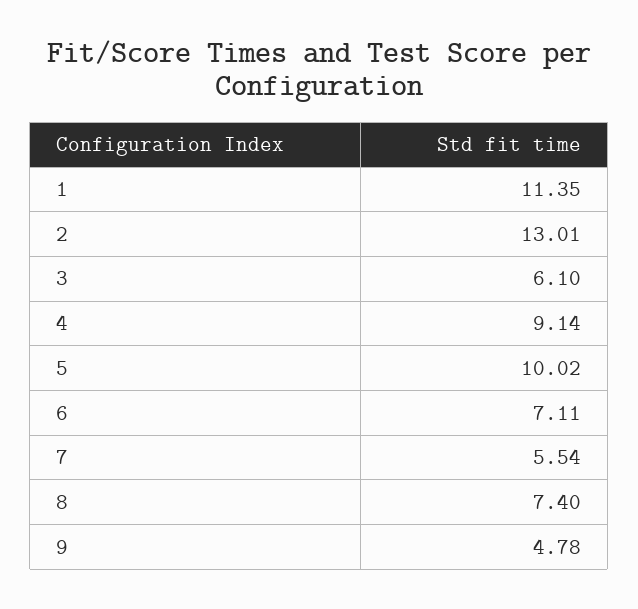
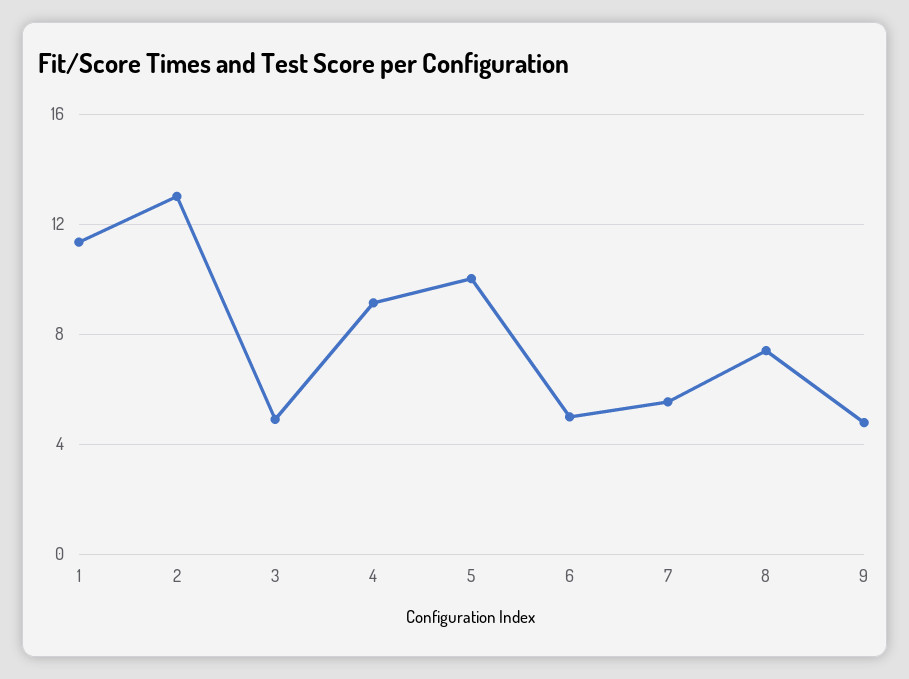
  {
    "1": 11.35,
    "2": 13.01,
-   "3": 6.1,
+   "3": 5,
    "4": 9.14,
    "5": 10.02,
-   "6": 7.11,
+   "6": 5,
    "7": 5.54,
    "8": 7.4,
    "9": 4.78
  }

